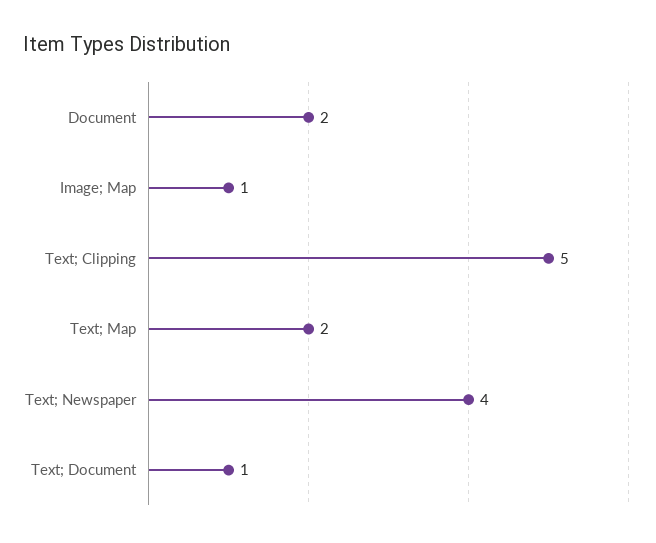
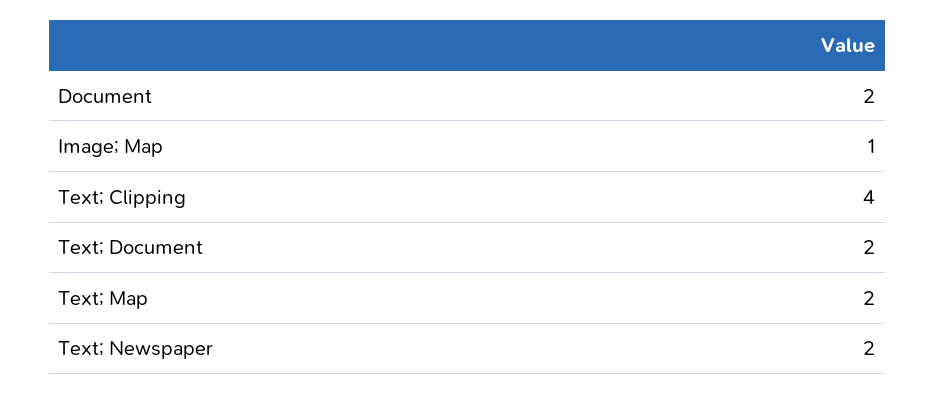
  {
    "Document": 2,
    "Image; Map": 1,
-   "Text; Clipping": 5,
+   "Text; Clipping": 4,
    "Text; Map": 2,
-   "Text; Newspaper": 4,
+   "Text; Newspaper": 2,
-   "Text; Document": 1
+   "Text; Document": 2
  }

